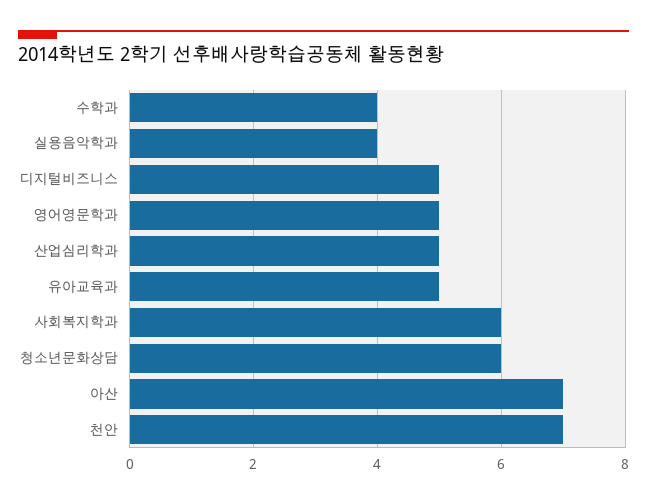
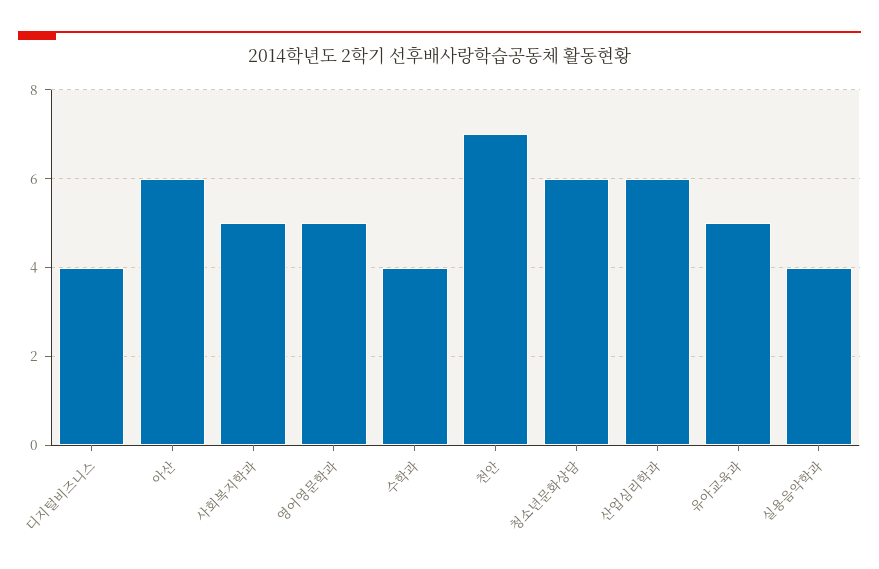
  {
    "수학과": 4,
    "실용음악학과": 4,
-   "디지털비즈니스": 5,
+   "디지털비즈니스": 4,
    "영어영문학과": 5,
-   "산업심리학과": 5,
+   "산업심리학과": 6,
    "유아교육과": 5,
-   "사회복지학과": 6,
+   "사회복지학과": 5,
    "청소년문화상담": 6,
-   "아산": 7,
+   "아산": 6,
    "천안": 7
  }

